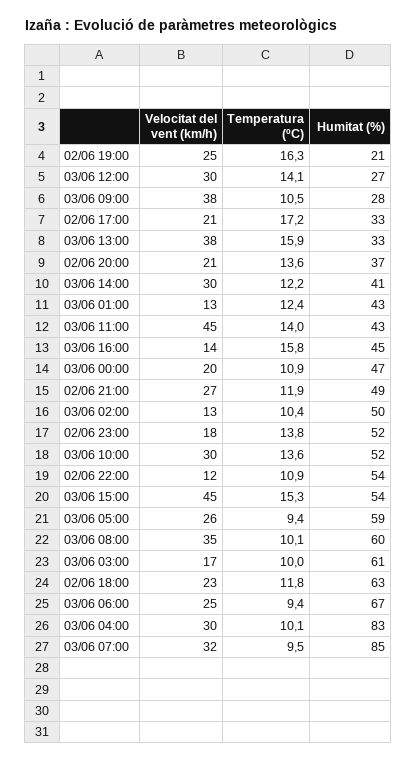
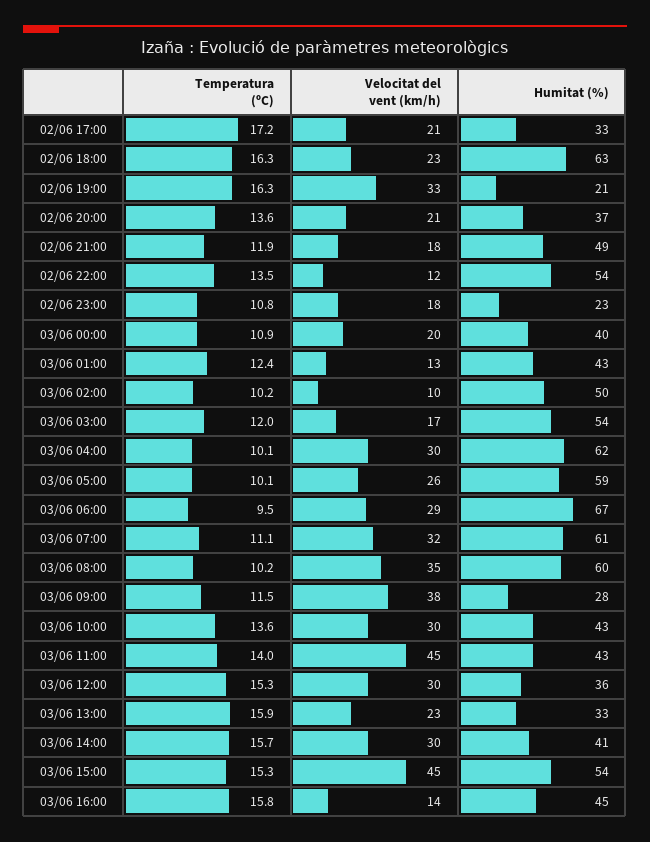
  {
    "Velocitat del vent (km/h)": {
-     "02/06 19:00": 25,
+     "02/06 19:00": 33,
      "03/06 12:00": 30,
      "03/06 09:00": 38,
      "02/06 17:00": 21,
-     "03/06 13:00": 38,
+     "03/06 13:00": 23,
      "02/06 20:00": 21,
      "03/06 14:00": 30,
      "03/06 01:00": 13,
      "03/06 11:00": 45,
      "03/06 16:00": 14,
      "03/06 00:00": 20,
-     "02/06 21:00": 27,
+     "02/06 21:00": 18,
-     "03/06 02:00": 13,
+     "03/06 02:00": 10,
      "02/06 23:00": 18,
      "03/06 10:00": 30,
      "02/06 22:00": 12,
      "03/06 15:00": 45,
      "03/06 05:00": 26,
      "03/06 08:00": 35,
      "03/06 03:00": 17,
      "02/06 18:00": 23,
-     "03/06 06:00": 25,
+     "03/06 06:00": 29,
      "03/06 04:00": 30,
      "03/06 07:00": 32
    },
    "Temperatura (ºC)": {
      "02/06 19:00": 16.3,
-     "03/06 12:00": 14.1,
+     "03/06 12:00": 15.3,
-     "03/06 09:00": 10.5,
+     "03/06 09:00": 11.5,
      "02/06 17:00": 17.2,
      "03/06 13:00": 15.9,
      "02/06 20:00": 13.6,
-     "03/06 14:00": 12.2,
+     "03/06 14:00": 15.7,
      "03/06 01:00": 12.4,
      "03/06 11:00": 14,
      "03/06 16:00": 15.8,
      "03/06 00:00": 10.9,
      "02/06 21:00": 11.9,
-     "03/06 02:00": 10.4,
+     "03/06 02:00": 10.2,
-     "02/06 23:00": 13.8,
+     "02/06 23:00": 10.8,
      "03/06 10:00": 13.6,
-     "02/06 22:00": 10.9,
+     "02/06 22:00": 13.5,
      "03/06 15:00": 15.3,
-     "03/06 05:00": 9.4,
+     "03/06 05:00": 10.1,
-     "03/06 08:00": 10.1,
+     "03/06 08:00": 10.2,
-     "03/06 03:00": 10,
+     "03/06 03:00": 12,
-     "02/06 18:00": 11.8,
+     "02/06 18:00": 16.3,
-     "03/06 06:00": 9.4,
+     "03/06 06:00": 9.5,
      "03/06 04:00": 10.1,
-     "03/06 07:00": 9.5
+     "03/06 07:00": 11.1
    },
    "Humitat (%)": {
      "02/06 19:00": 21,
-     "03/06 12:00": 27,
+     "03/06 12:00": 36,
      "03/06 09:00": 28,
      "02/06 17:00": 33,
      "03/06 13:00": 33,
      "02/06 20:00": 37,
      "03/06 14:00": 41,
      "03/06 01:00": 43,
      "03/06 11:00": 43,
      "03/06 16:00": 45,
-     "03/06 00:00": 47,
+     "03/06 00:00": 40,
      "02/06 21:00": 49,
      "03/06 02:00": 50,
-     "02/06 23:00": 52,
+     "02/06 23:00": 23,
-     "03/06 10:00": 52,
+     "03/06 10:00": 43,
      "02/06 22:00": 54,
      "03/06 15:00": 54,
      "03/06 05:00": 59,
      "03/06 08:00": 60,
-     "03/06 03:00": 61,
+     "03/06 03:00": 54,
      "02/06 18:00": 63,
      "03/06 06:00": 67,
-     "03/06 04:00": 83,
+     "03/06 04:00": 62,
-     "03/06 07:00": 85
+     "03/06 07:00": 61
    }
  }

